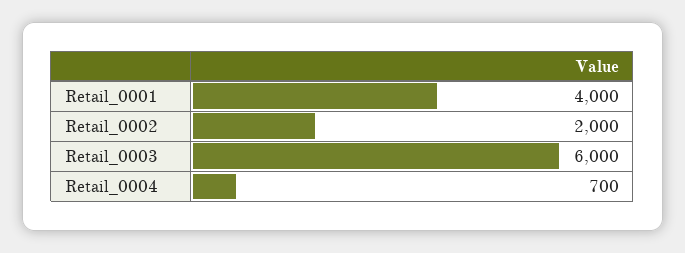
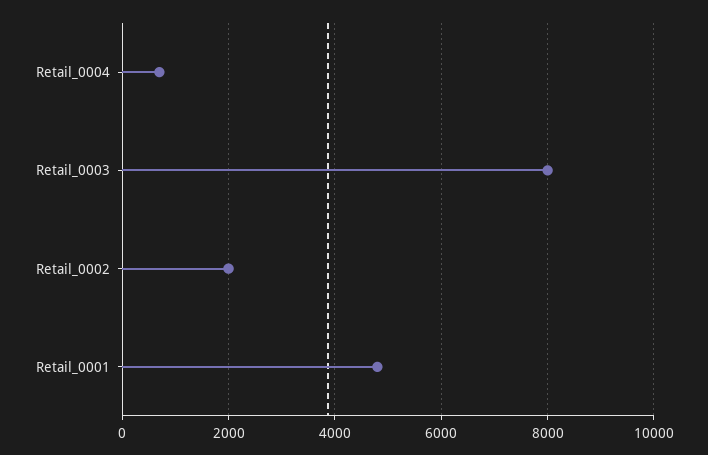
  {
-   "Retail_0001": 4000,
+   "Retail_0001": 4800,
    "Retail_0002": 2000,
-   "Retail_0003": 6000,
+   "Retail_0003": 8000,
    "Retail_0004": 700
  }

